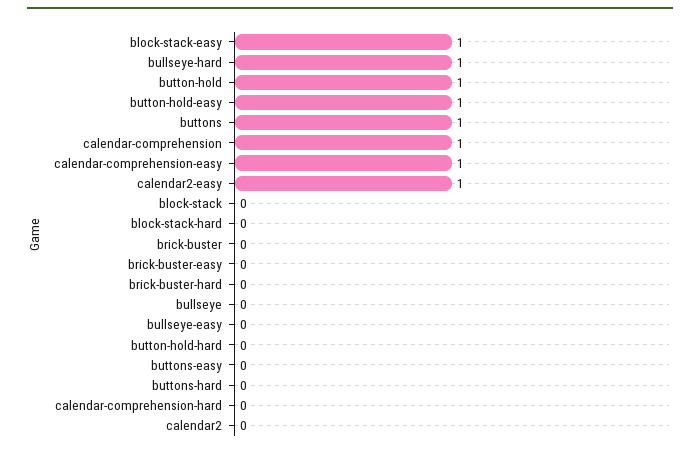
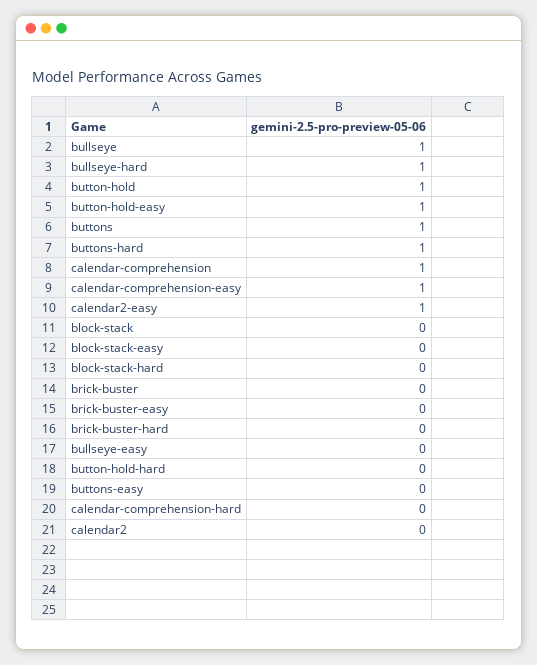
  {
-   "block-stack-easy": 1,
+   "block-stack-easy": 0,
    "bullseye-hard": 1,
    "button-hold": 1,
    "button-hold-easy": 1,
    "buttons": 1,
    "calendar-comprehension": 1,
    "calendar-comprehension-easy": 1,
    "calendar2-easy": 1,
    "block-stack": 0,
    "block-stack-hard": 0,
    "brick-buster": 0,
    "brick-buster-easy": 0,
    "brick-buster-hard": 0,
-   "bullseye": 0,
+   "bullseye": 1,
    "bullseye-easy": 0,
    "button-hold-hard": 0,
    "buttons-easy": 0,
-   "buttons-hard": 0,
+   "buttons-hard": 1,
    "calendar-comprehension-hard": 0,
    "calendar2": 0
  }

